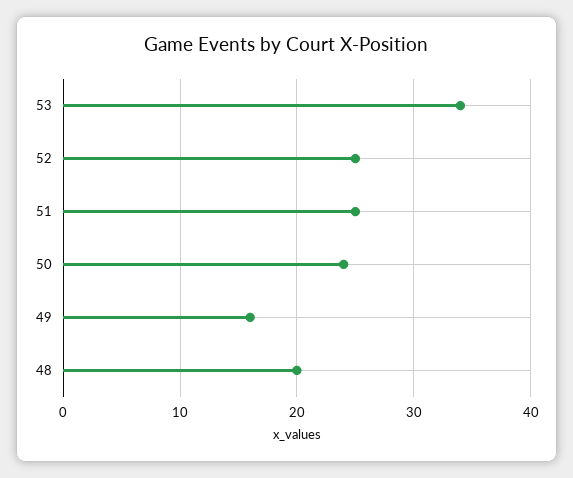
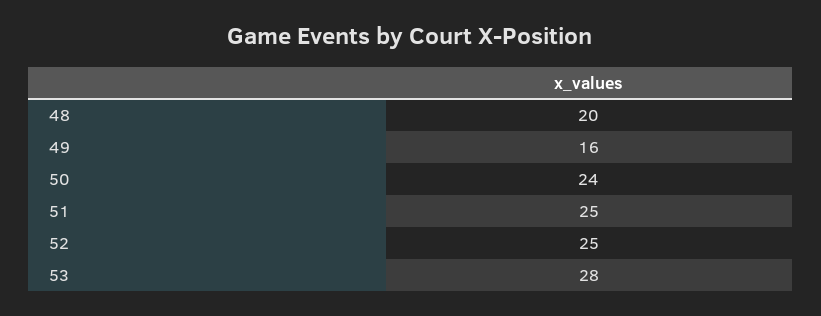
  {
-   "53": 34,
+   "53": 28,
    "52": 25,
    "51": 25,
    "50": 24,
    "49": 16,
    "48": 20
  }

